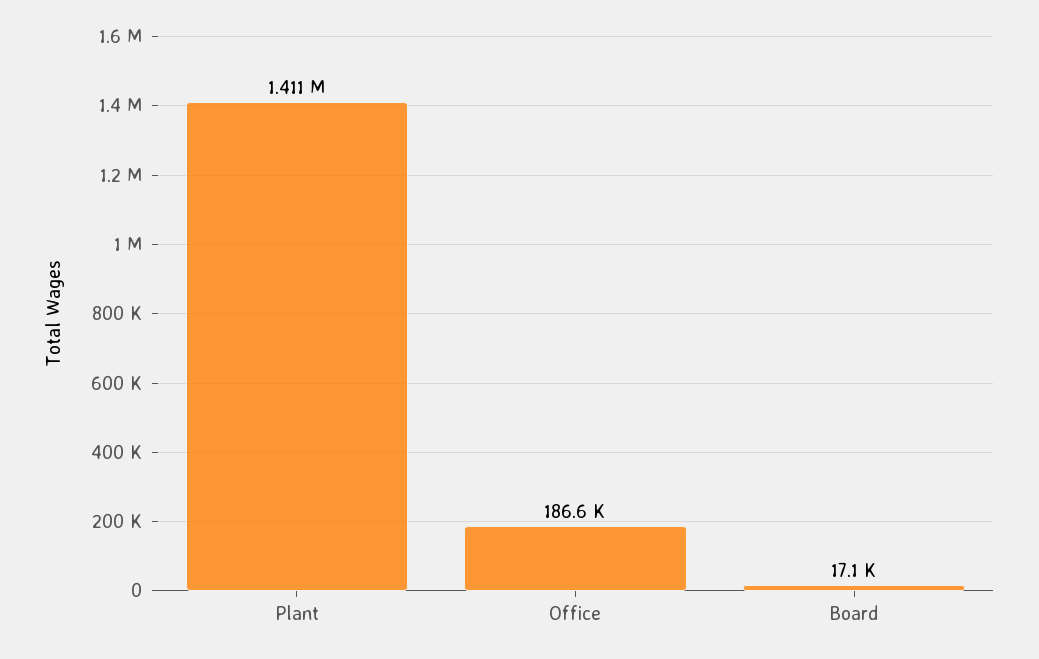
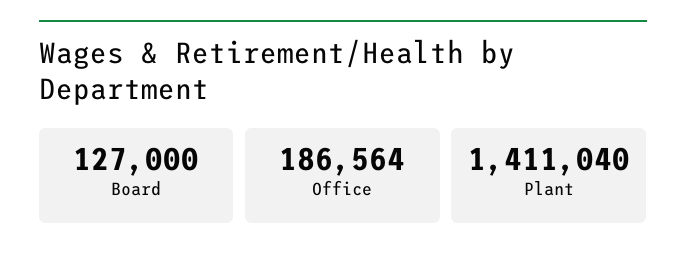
  {
    "Plant": 1411040,
    "Office": 186564,
-   "Board": 17100
+   "Board": 127000
  }

